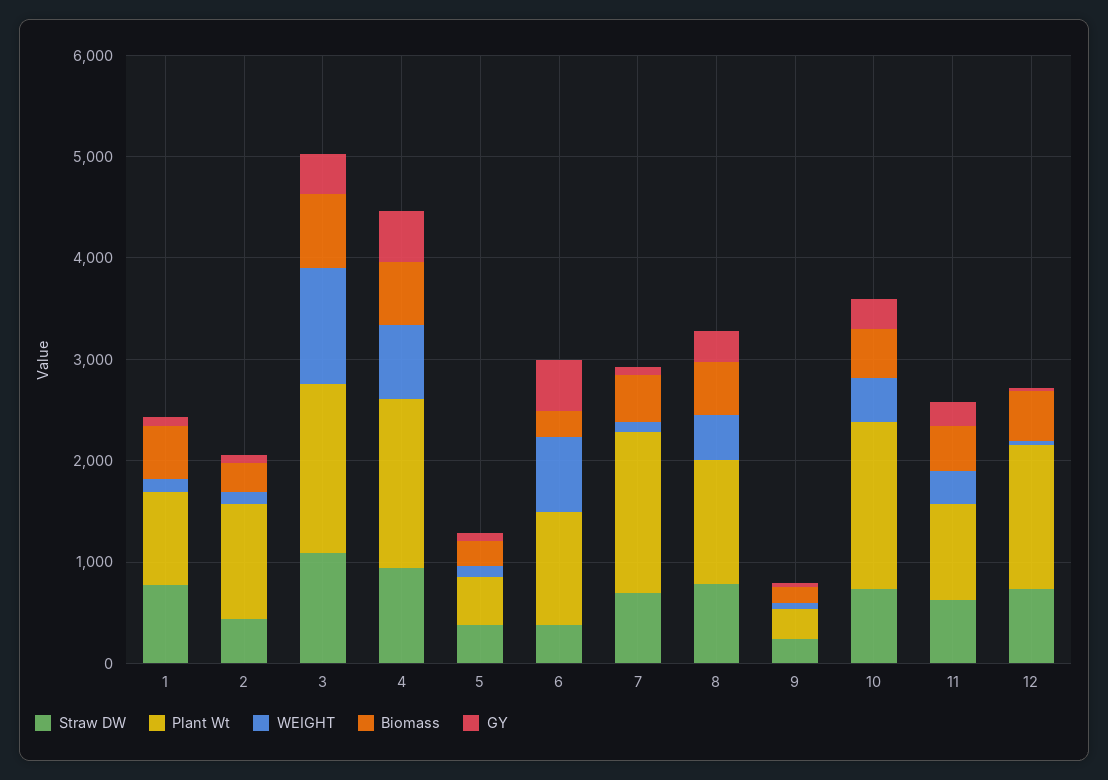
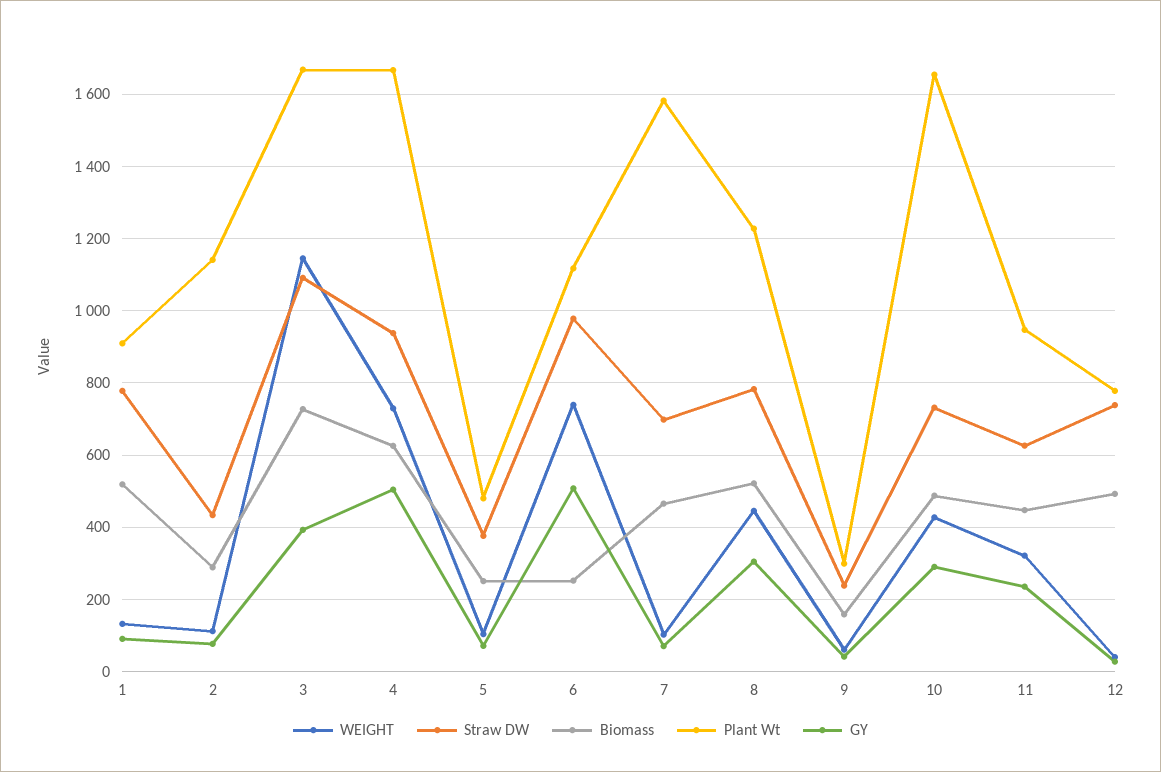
  {
    "Straw DW": {
      "1": 780,
      "2": 440,
      "3": 1100,
      "4": 940,
      "5": 380,
-     "6": 400,
+     "6": 980,
      "7": 700,
      "8": 780,
      "9": 240,
      "10": 740,
      "11": 620,
      "12": 740
    },
    "Plant Wt": {
      "1": 900,
      "2": 1140,
      "3": 1660,
      "4": 1660,
      "5": 480,
      "6": 1120,
      "7": 1580,
      "8": 1220,
      "9": 300,
      "10": 1660,
      "11": 940,
-     "12": 1400
+     "12": 780
    },
    "WEIGHT": {
      "1": 140,
      "2": 120,
      "3": 1140,
      "4": 720,
      "5": 100,
      "6": 740,
      "7": 100,
      "8": 440,
      "9": 60,
      "10": 420,
      "11": 320,
      "12": 40
    },
    "Biomass": {
      "1": 520,
      "2": 280,
      "3": 720,
      "4": 620,
      "5": 260,
      "6": 260,
      "7": 460,
      "8": 520,
      "9": 160,
      "10": 480,
      "11": 440,
      "12": 500
    },
    "GY": {
      "1": 100,
      "2": 80,
      "3": 400,
      "4": 500,
      "5": 80,
      "6": 500,
      "7": 80,
      "8": 300,
      "9": 40,
      "10": 300,
      "11": 240,
      "12": 20
    }
  }

